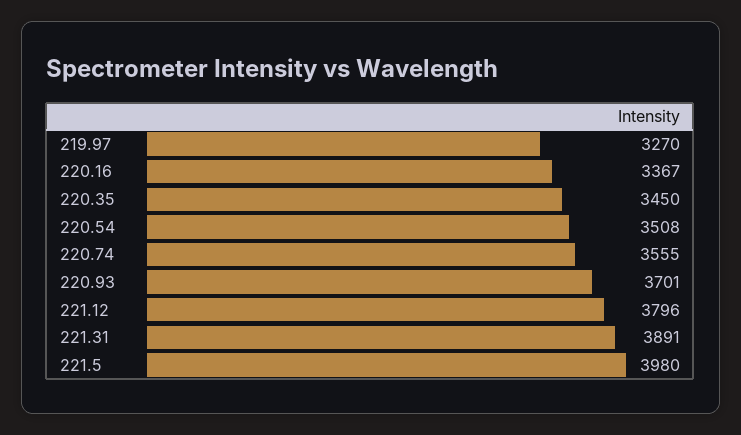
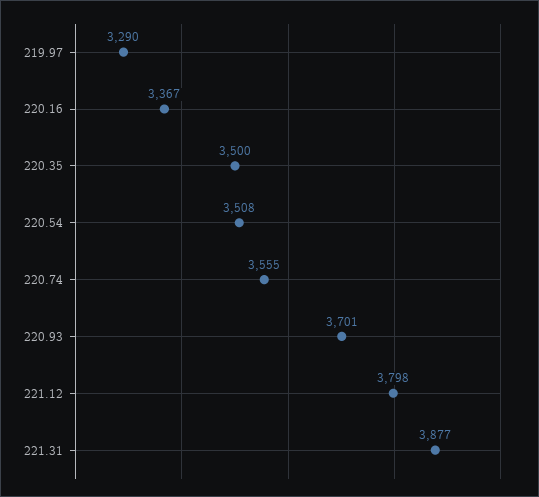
  {
-   "219.97": 3270,
+   "219.97": 3290,
    "220.16": 3367,
-   "220.35": 3450,
+   "220.35": 3500,
    "220.54": 3508,
    "220.74": 3555,
    "220.93": 3701,
-   "221.12": 3796,
+   "221.12": 3798,
-   "221.31": 3891,
+   "221.31": 3877
-   "221.5": 3980
  }

